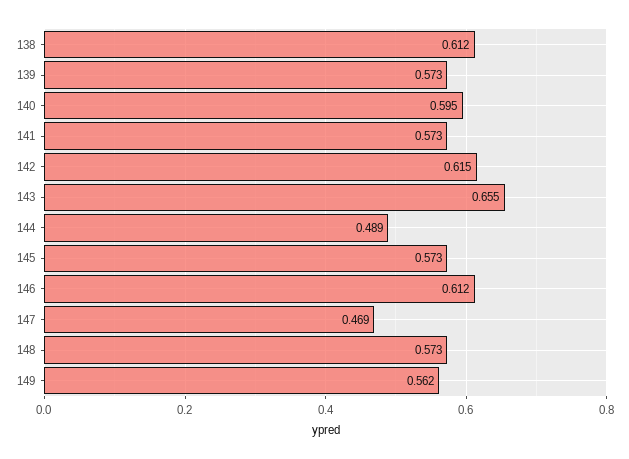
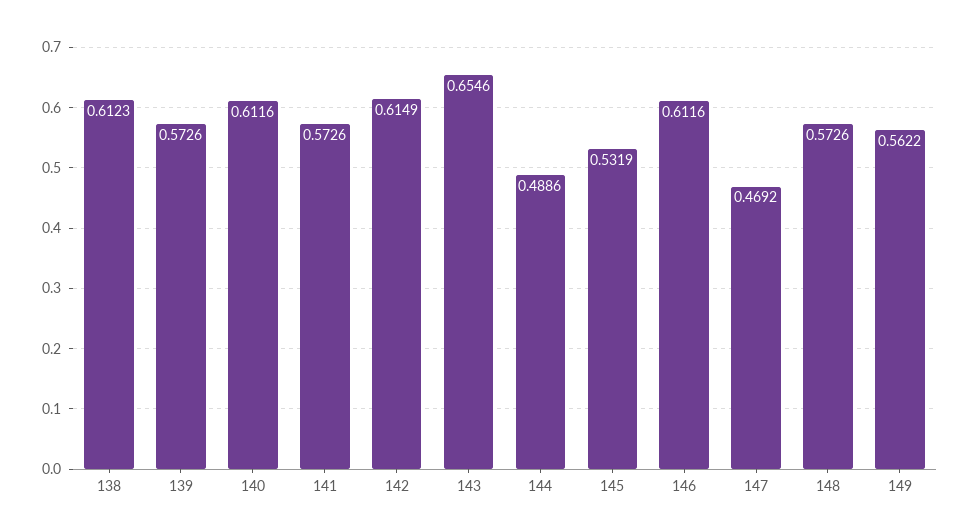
  {
    "138": 0.6123,
    "139": 0.5726,
-   "140": 0.595,
+   "140": 0.6116,
    "141": 0.5726,
    "142": 0.6149,
    "143": 0.6546,
    "144": 0.4886,
-   "145": 0.573,
+   "145": 0.5319,
    "146": 0.6116,
    "147": 0.4692,
    "148": 0.5726,
    "149": 0.5622
  }

